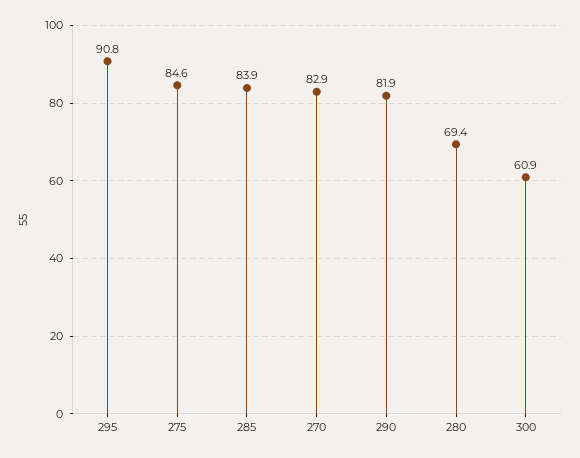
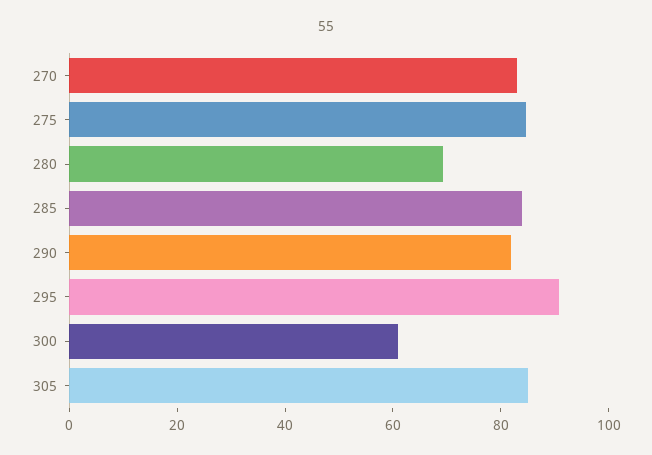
  {
    "295": 90.8,
    "275": 84.6,
    "285": 83.9,
    "270": 82.9,
    "290": 81.9,
    "280": 69.4,
-   "300": 60.9
+   "300": 60.9,
+   "305": 85
  }

